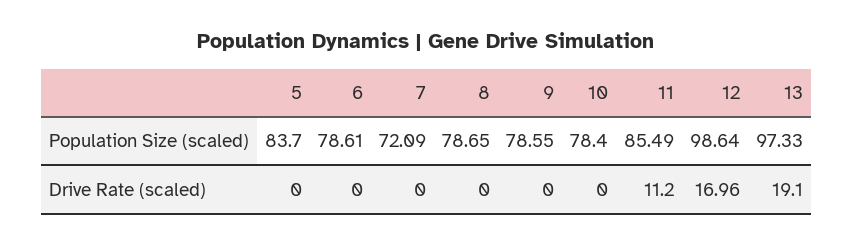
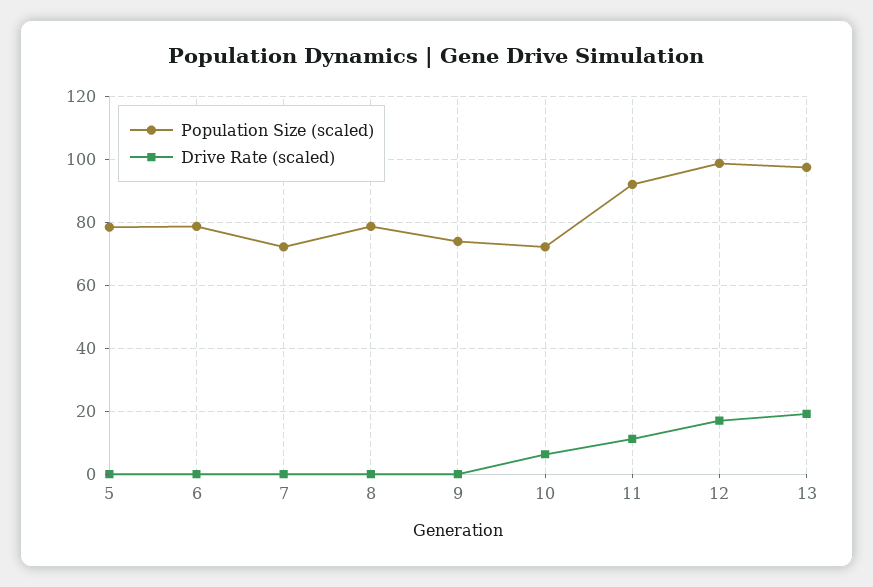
  {
    "Population Size (scaled)": {
-     "5": 83.7,
+     "5": 78,
      "6": 78.61,
      "7": 72.09,
      "8": 78.65,
-     "9": 78.55,
+     "9": 74,
-     "10": 78.4,
+     "10": 72,
-     "11": 85.49,
+     "11": 92,
      "12": 98.64,
      "13": 97.33
    },
    "Drive Rate (scaled)": {
      "5": 0,
      "6": 0,
      "7": 0,
      "8": 0,
      "9": 0,
-     "10": 0,
+     "10": 6,
      "11": 11.2,
      "12": 16.96,
      "13": 19.1
    }
  }

